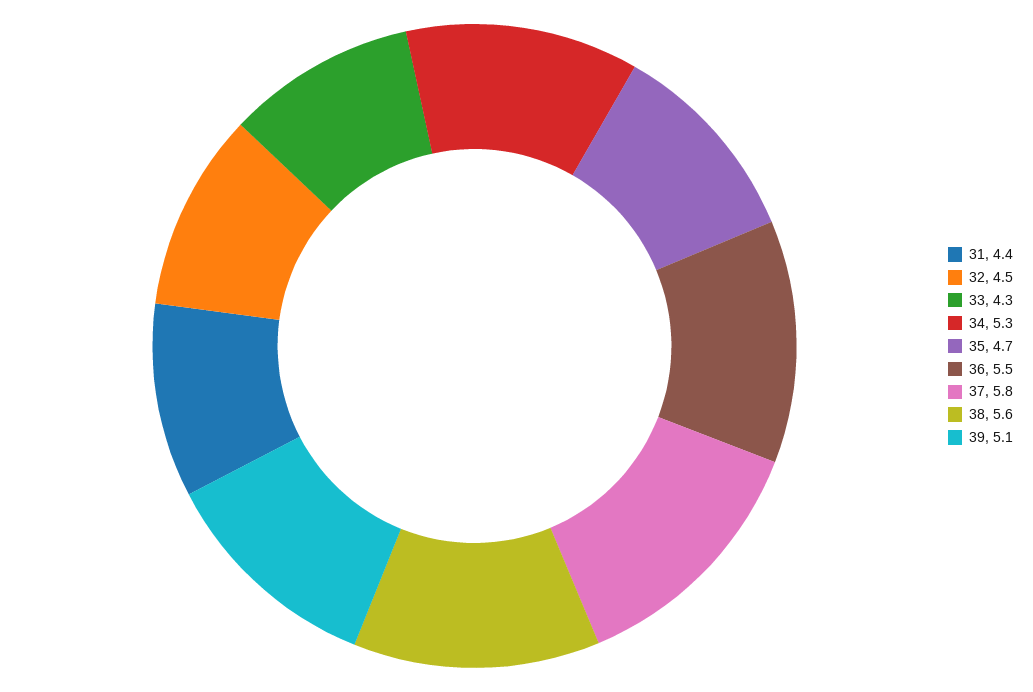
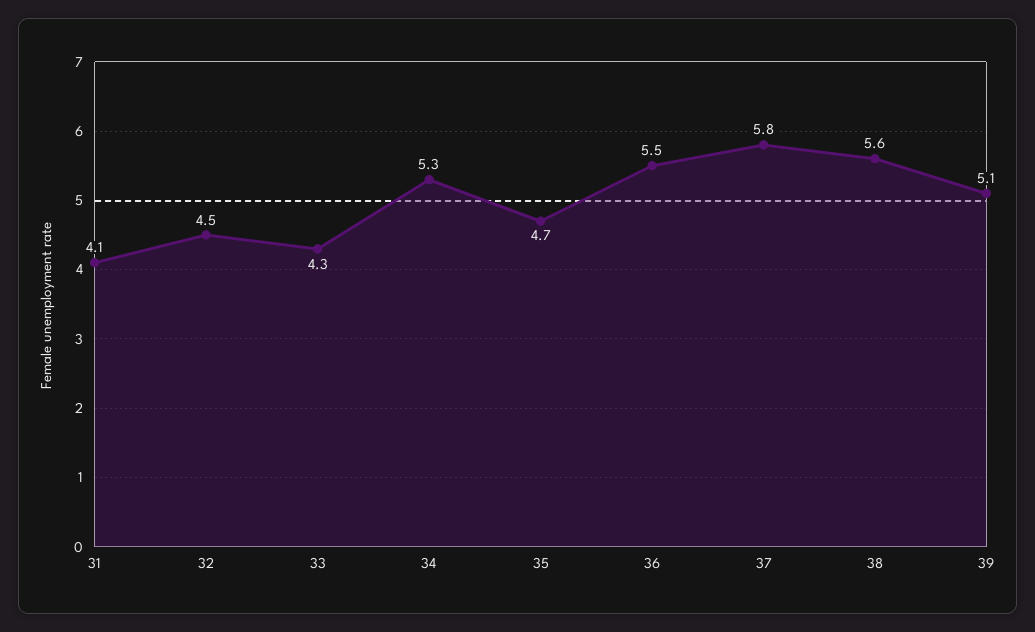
  {
-   "31": 4.4,
+   "31": 4.1,
    "32": 4.5,
    "33": 4.3,
    "34": 5.3,
    "35": 4.7,
    "36": 5.5,
    "37": 5.8,
    "38": 5.6,
    "39": 5.1
  }

